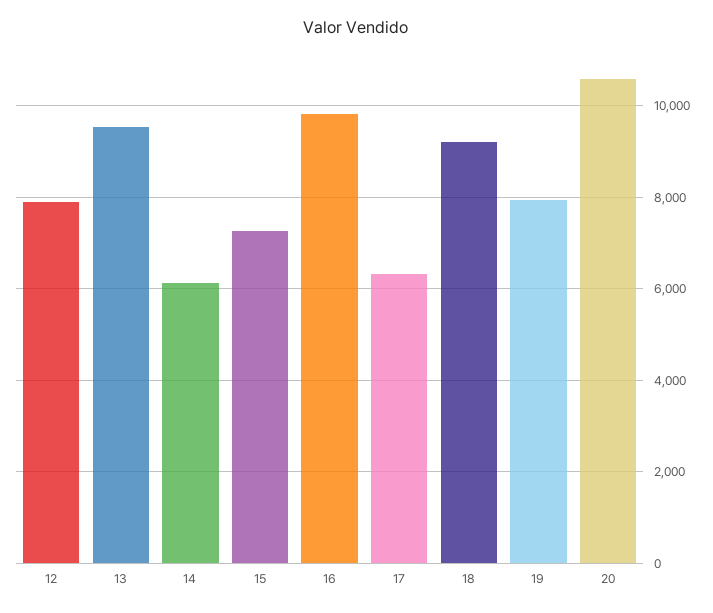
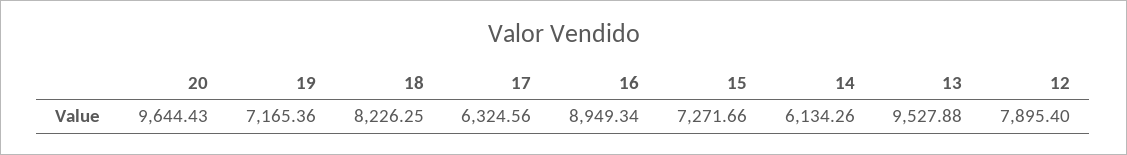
  {
    "12": 7895.4,
    "13": 9527.88,
    "14": 6134.26,
    "15": 7271.66,
-   "16": 9800,
+   "16": 8949.34,
    "17": 6324.56,
-   "18": 9200,
+   "18": 8226.25,
-   "19": 8000,
+   "19": 7165.36,
-   "20": 10600
+   "20": 9644.43
  }

